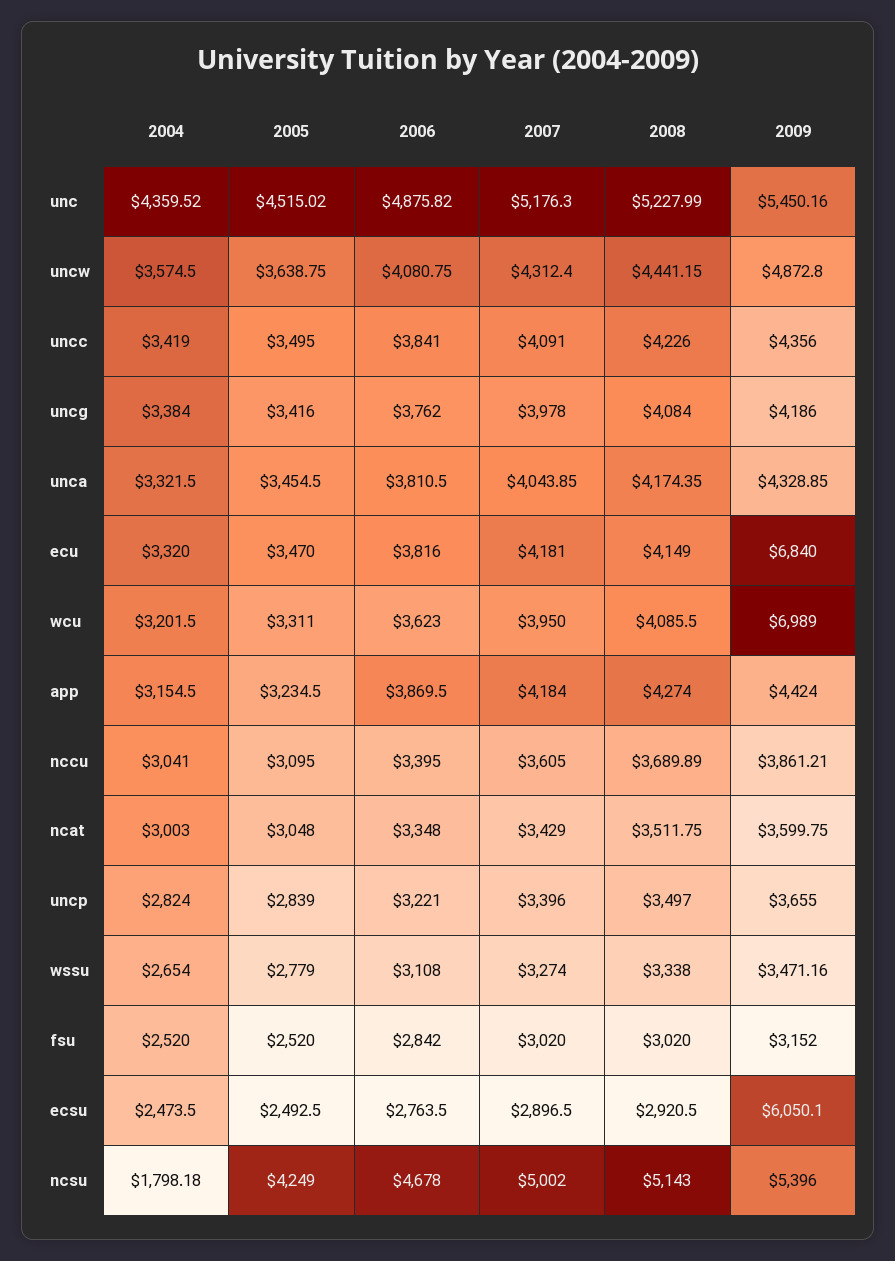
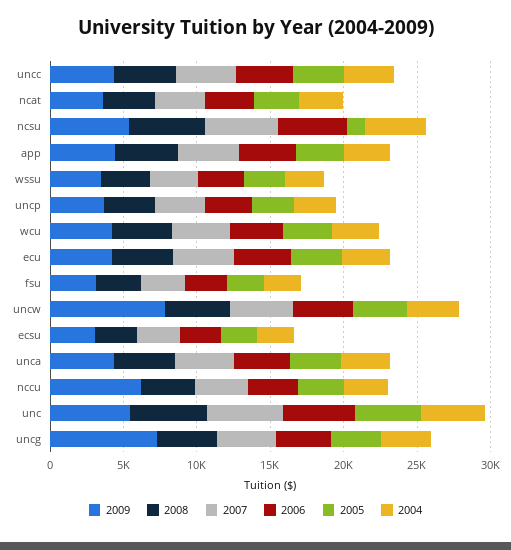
  {
    "2004": {
      "unc": 4359.52,
      "uncw": 3574.5,
      "uncc": 3419,
      "uncg": 3384,
      "unca": 3321.5,
      "ecu": 3320,
      "wcu": 3201.5,
      "app": 3154.5,
      "nccu": 3041,
      "ncat": 3003,
      "uncp": 2824,
      "wssu": 2654,
      "fsu": 2520,
      "ecsu": 2473.5,
-     "ncsu": 1798.18
+     "ncsu": 4000
    },
    "2005": {
      "unc": 4515.02,
      "uncw": 3638.75,
      "uncc": 3495,
      "uncg": 3416,
      "unca": 3454.5,
      "ecu": 3470,
      "wcu": 3311,
      "app": 3234.5,
      "nccu": 3095,
      "ncat": 3048,
      "uncp": 2839,
      "wssu": 2779,
      "fsu": 2520,
      "ecsu": 2492.5,
-     "ncsu": 4249
+     "ncsu": 1000
    },
    "2006": {
      "unc": 4875.82,
      "uncw": 4080.75,
      "uncc": 3841,
      "uncg": 3762,
      "unca": 3810.5,
      "ecu": 3816,
      "wcu": 3623,
      "app": 3869.5,
      "nccu": 3395,
      "ncat": 3348,
      "uncp": 3221,
      "wssu": 3108,
      "fsu": 2842,
      "ecsu": 2763.5,
      "ncsu": 4678
    },
    "2007": {
      "unc": 5176.3,
      "uncw": 4312.4,
      "uncc": 4091,
      "uncg": 3978,
      "unca": 4043.85,
      "ecu": 4181,
      "wcu": 3950,
      "app": 4184,
      "nccu": 3605,
      "ncat": 3429,
      "uncp": 3396,
      "wssu": 3274,
      "fsu": 3020,
      "ecsu": 2896.5,
      "ncsu": 5002
    },
    "2008": {
      "unc": 5227.99,
      "uncw": 4441.15,
      "uncc": 4226,
      "uncg": 4084,
      "unca": 4174.35,
      "ecu": 4149,
      "wcu": 4085.5,
      "app": 4274,
      "nccu": 3689.89,
      "ncat": 3511.75,
      "uncp": 3497,
      "wssu": 3338,
      "fsu": 3020,
      "ecsu": 2920.5,
      "ncsu": 5143
    },
    "2009": {
      "unc": 5450.16,
-     "uncw": 4872.8,
+     "uncw": 8000,
      "uncc": 4356,
-     "uncg": 4186,
+     "uncg": 7000,
      "unca": 4328.85,
-     "ecu": 6840,
+     "ecu": 4000,
-     "wcu": 6989,
+     "wcu": 4000,
      "app": 4424,
-     "nccu": 3861.21,
+     "nccu": 6000,
      "ncat": 3599.75,
      "uncp": 3655,
      "wssu": 3471.16,
      "fsu": 3152,
-     "ecsu": 6050.1,
+     "ecsu": 3000,
      "ncsu": 5396
    }
  }

